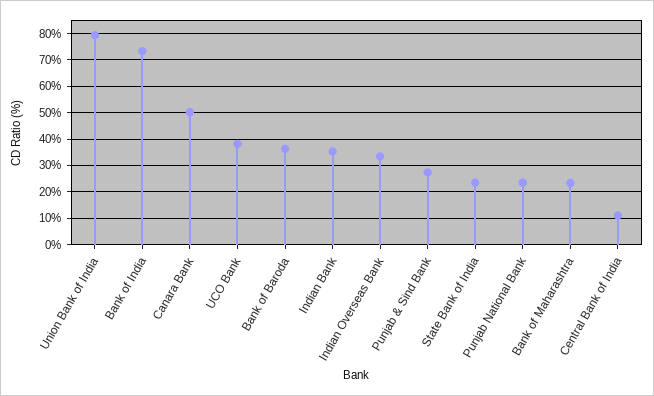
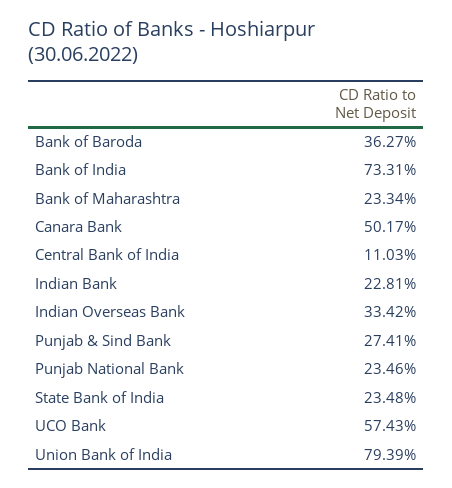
  {
    "Union Bank of India": 79.39,
    "Bank of India": 73.31,
    "Canara Bank": 50.17,
-   "UCO Bank": 37.5,
+   "UCO Bank": 57.43,
    "Bank of Baroda": 36.27,
-   "Indian Bank": 35,
+   "Indian Bank": 22.81,
    "Indian Overseas Bank": 33.42,
    "Punjab & Sind Bank": 27.41,
    "State Bank of India": 23.48,
    "Punjab National Bank": 23.46,
    "Bank of Maharashtra": 23.34,
    "Central Bank of India": 11.03
  }

